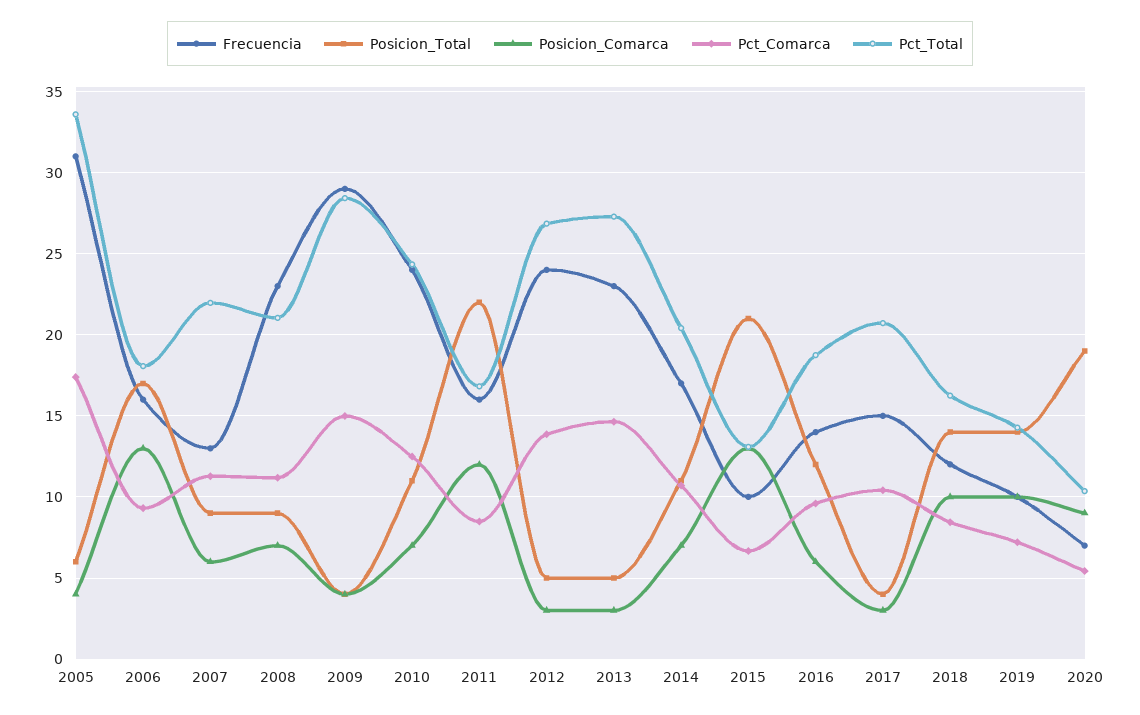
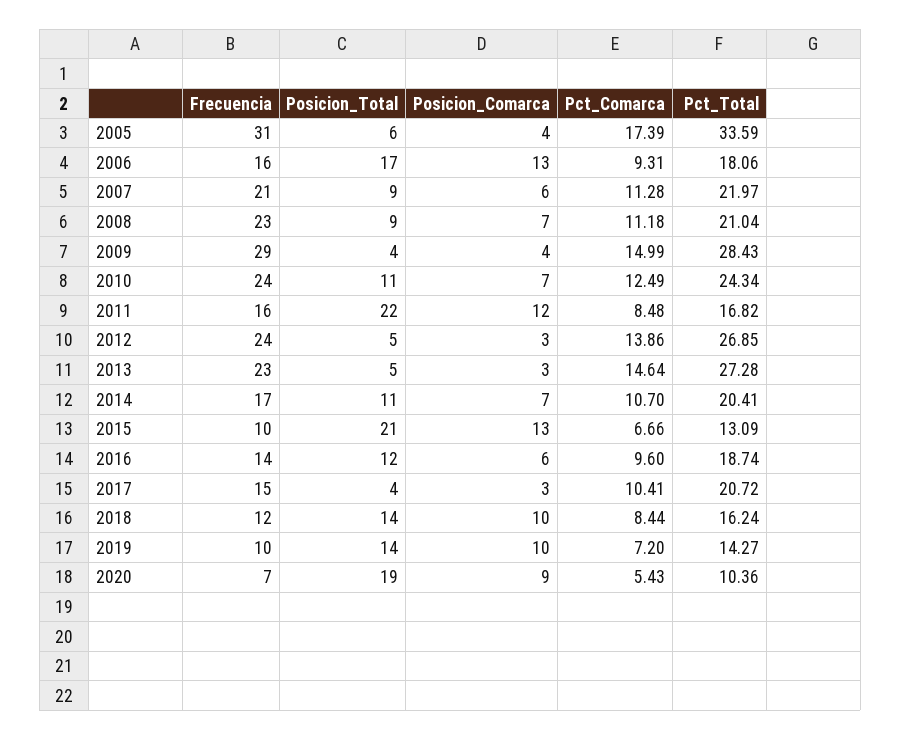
  {
    "Frecuencia": {
      "2005": 31,
      "2006": 16,
-     "2007": 13,
+     "2007": 21,
      "2008": 23,
      "2009": 29,
      "2010": 24,
      "2011": 16,
      "2012": 24,
      "2013": 23,
      "2014": 17,
      "2015": 10,
      "2016": 14,
      "2017": 15,
      "2018": 12,
      "2019": 10,
      "2020": 7
    },
    "Posicion_Total": {
      "2005": 6,
      "2006": 17,
      "2007": 9,
      "2008": 9,
      "2009": 4,
      "2010": 11,
      "2011": 22,
      "2012": 5,
      "2013": 5,
      "2014": 11,
      "2015": 21,
      "2016": 12,
      "2017": 4,
      "2018": 14,
      "2019": 14,
      "2020": 19
    },
    "Posicion_Comarca": {
      "2005": 4,
      "2006": 13,
      "2007": 6,
      "2008": 7,
      "2009": 4,
      "2010": 7,
      "2011": 12,
      "2012": 3,
      "2013": 3,
      "2014": 7,
      "2015": 13,
      "2016": 6,
      "2017": 3,
      "2018": 10,
      "2019": 10,
      "2020": 9
    },
    "Pct_Comarca": {
      "2005": 17.39,
      "2006": 9.31,
      "2007": 11.28,
      "2008": 11.18,
      "2009": 14.99,
      "2010": 12.49,
      "2011": 8.48,
      "2012": 13.86,
      "2013": 14.64,
      "2014": 10.7,
      "2015": 6.66,
      "2016": 9.6,
      "2017": 10.41,
      "2018": 8.44,
      "2019": 7.2,
      "2020": 5.43
    },
    "Pct_Total": {
      "2005": 33.59,
      "2006": 18.06,
      "2007": 21.97,
      "2008": 21.04,
      "2009": 28.43,
      "2010": 24.34,
      "2011": 16.82,
      "2012": 26.85,
      "2013": 27.28,
      "2014": 20.41,
      "2015": 13.09,
      "2016": 18.74,
      "2017": 20.72,
      "2018": 16.24,
      "2019": 14.27,
      "2020": 10.36
    }
  }

